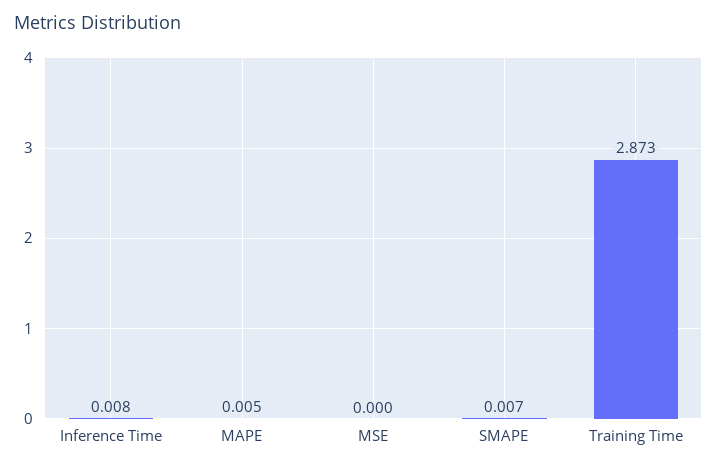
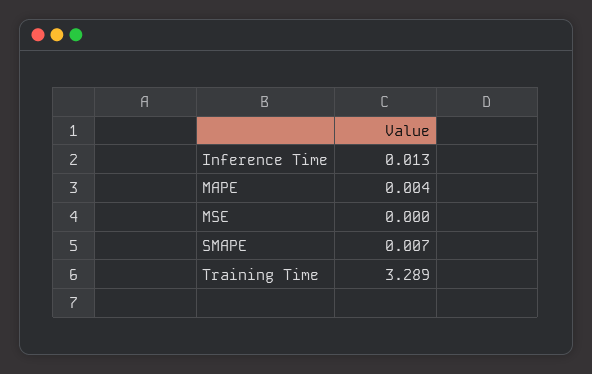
  {
-   "Inference Time": 0.008,
+   "Inference Time": 0.013,
-   "MAPE": 0.005,
+   "MAPE": 0.004,
    "MSE": 0,
    "SMAPE": 0.007,
-   "Training Time": 2.873
+   "Training Time": 3.289
  }

